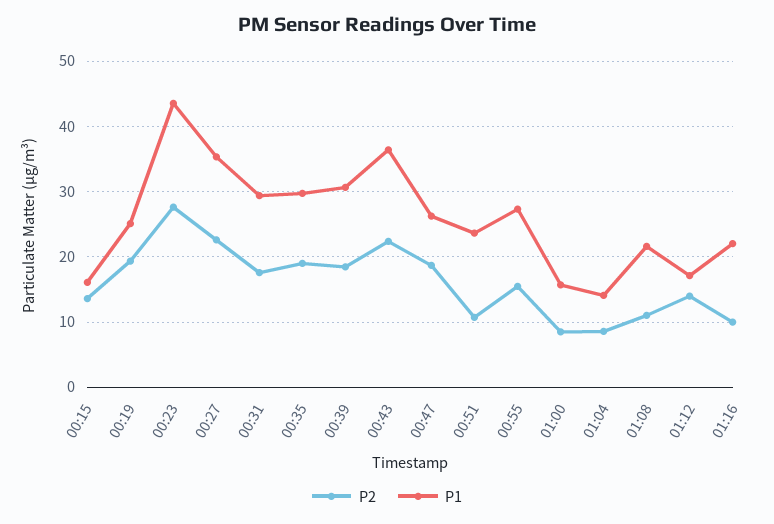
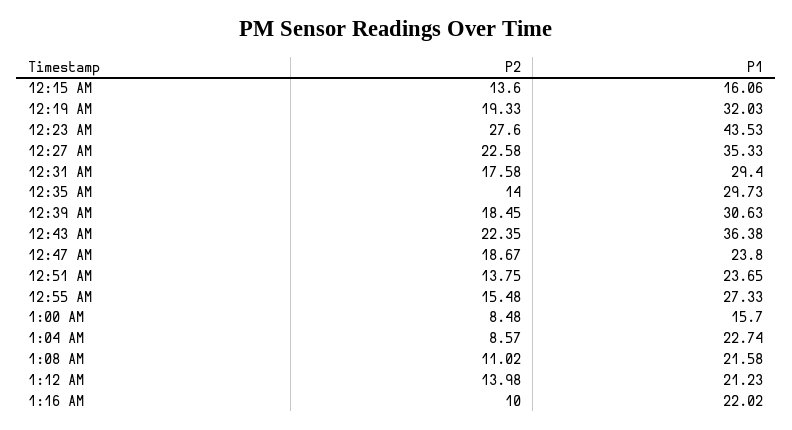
  {
    "P2": {
      "00:15": 13.6,
      "00:19": 19.33,
      "00:23": 27.6,
      "00:27": 22.58,
      "00:31": 17.58,
-     "00:35": 19,
+     "00:35": 14,
      "00:39": 18.45,
      "00:43": 22.35,
      "00:47": 18.67,
-     "00:51": 11,
+     "00:51": 13.75,
      "00:55": 15.48,
      "01:00": 8.48,
      "01:04": 8.57,
      "01:08": 11.02,
      "01:12": 13.98,
      "01:16": 10
    },
    "P1": {
      "00:15": 16.06,
-     "00:19": 25,
+     "00:19": 32.03,
      "00:23": 43.53,
      "00:27": 35.33,
      "00:31": 29.4,
      "00:35": 29.73,
      "00:39": 30.63,
      "00:43": 36.38,
-     "00:47": 26,
+     "00:47": 23.8,
      "00:51": 23.65,
      "00:55": 27.33,
      "01:00": 15.7,
-     "01:04": 14,
+     "01:04": 22.74,
      "01:08": 21.58,
-     "01:12": 17,
+     "01:12": 21.23,
      "01:16": 22.02
    }
  }

